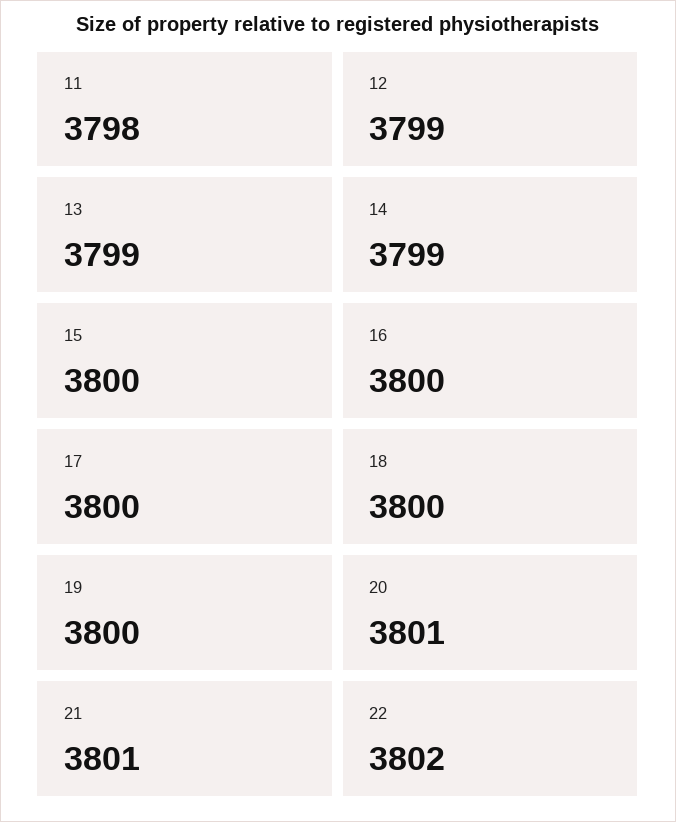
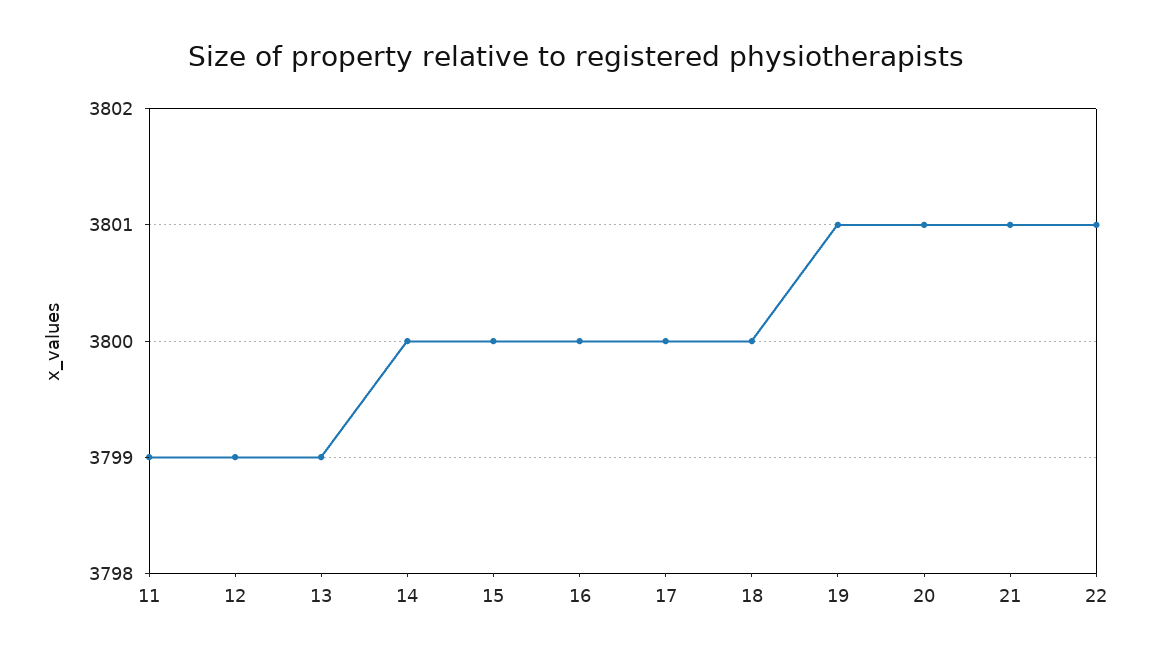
  {
-   "11": 3798,
+   "11": 3799,
    "12": 3799,
    "13": 3799,
-   "14": 3799,
+   "14": 3800,
    "15": 3800,
    "16": 3800,
    "17": 3800,
    "18": 3800,
-   "19": 3800,
+   "19": 3801,
    "20": 3801,
    "21": 3801,
-   "22": 3802
+   "22": 3801
  }

